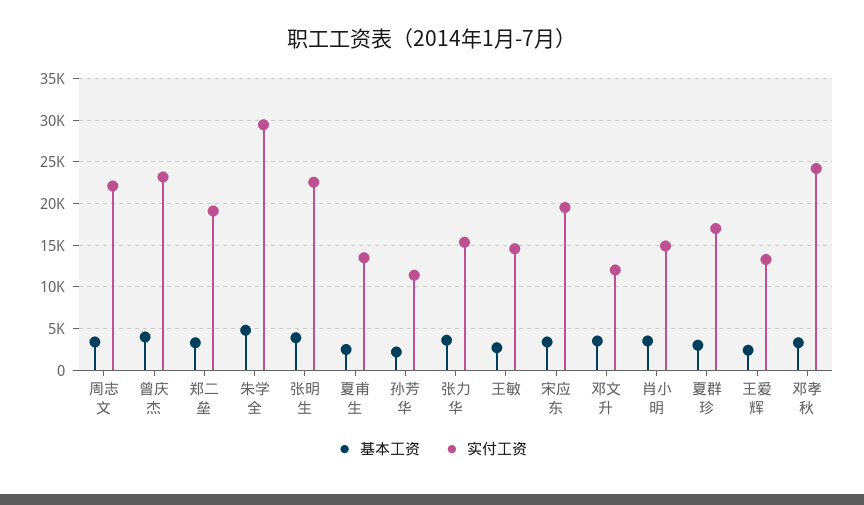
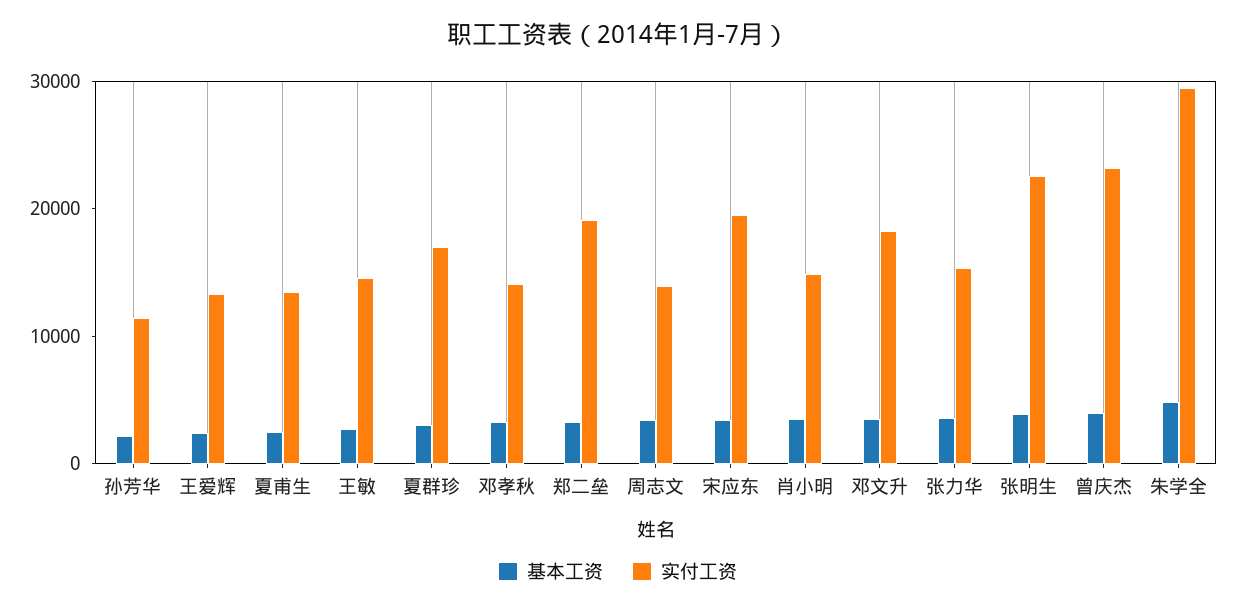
  {
    "基本工资": {
      "周志文": 3000,
      "曾庆杰": 4000,
      "郑二垒": 3000,
      "朱学全": 5000,
      "张明生": 4000,
      "夏甫生": 3000,
      "孙芳华": 2000,
      "张力华": 4000,
      "王敏": 3000,
      "宋应东": 3000,
      "邓文升": 4000,
      "肖小明": 4000,
      "夏群珍": 3000,
      "王爱辉": 2000,
      "邓孝秋": 3000
    },
    "实付工资": {
-     "周志文": 22000,
+     "周志文": 14000,
      "曾庆杰": 23000,
      "郑二垒": 19000,
      "朱学全": 29000,
      "张明生": 23000,
      "夏甫生": 14000,
      "孙芳华": 11000,
      "张力华": 15000,
      "王敏": 15000,
      "宋应东": 20000,
-     "邓文升": 12000,
+     "邓文升": 18000,
      "肖小明": 15000,
      "夏群珍": 17000,
      "王爱辉": 13000,
-     "邓孝秋": 24000
+     "邓孝秋": 14000
    }
  }

